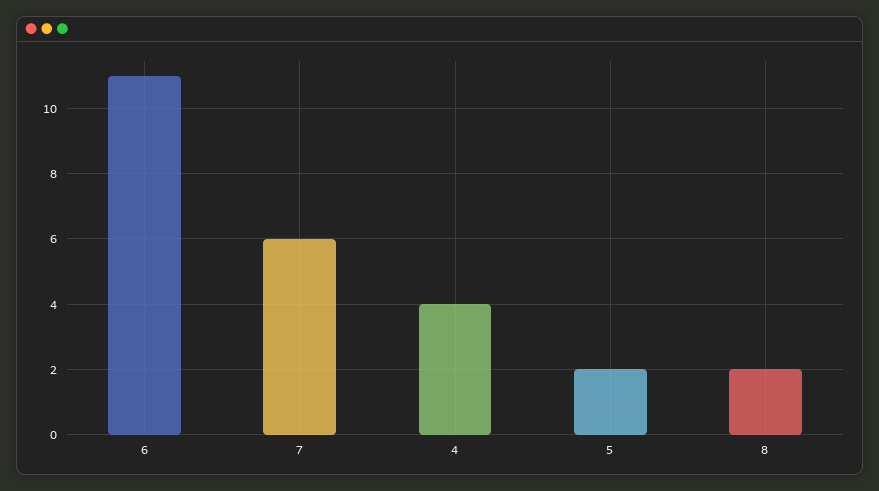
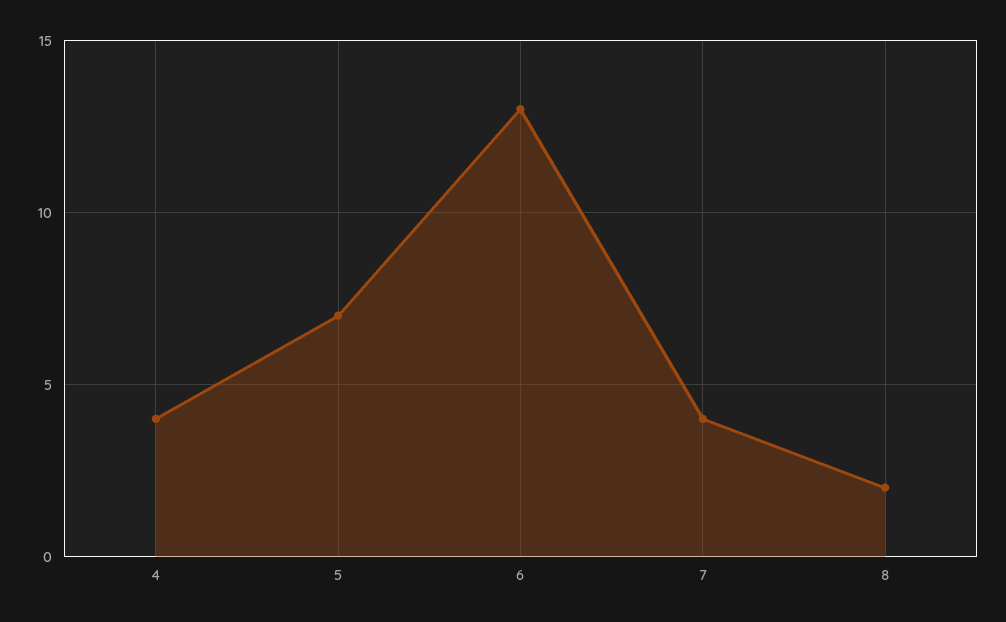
  {
-   "6": 11,
+   "6": 13,
-   "7": 6,
+   "7": 4,
    "4": 4,
-   "5": 2,
+   "5": 7,
    "8": 2
  }

